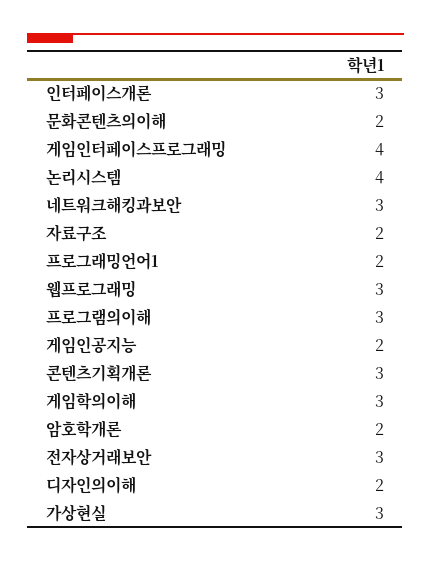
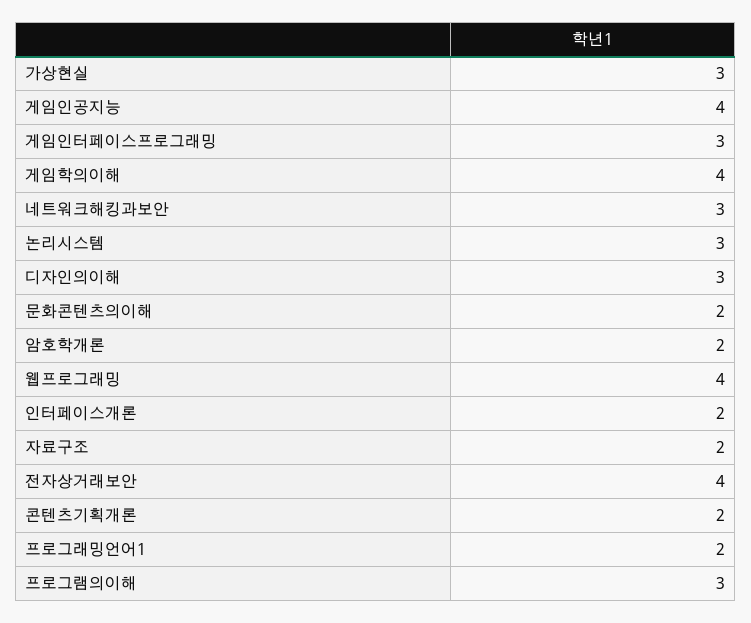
  {
-   "인터페이스개론": 3,
+   "인터페이스개론": 2,
    "문화콘텐츠의이해": 2,
-   "게임인터페이스프로그래밍": 4,
+   "게임인터페이스프로그래밍": 3,
-   "논리시스템": 4,
+   "논리시스템": 3,
    "네트워크해킹과보안": 3,
    "자료구조": 2,
    "프로그래밍언어1": 2,
-   "웹프로그래밍": 3,
+   "웹프로그래밍": 4,
    "프로그램의이해": 3,
-   "게임인공지능": 2,
+   "게임인공지능": 4,
-   "콘텐츠기획개론": 3,
+   "콘텐츠기획개론": 2,
-   "게임학의이해": 3,
+   "게임학의이해": 4,
    "암호학개론": 2,
-   "전자상거래보안": 3,
+   "전자상거래보안": 4,
-   "디자인의이해": 2,
+   "디자인의이해": 3,
    "가상현실": 3
  }

